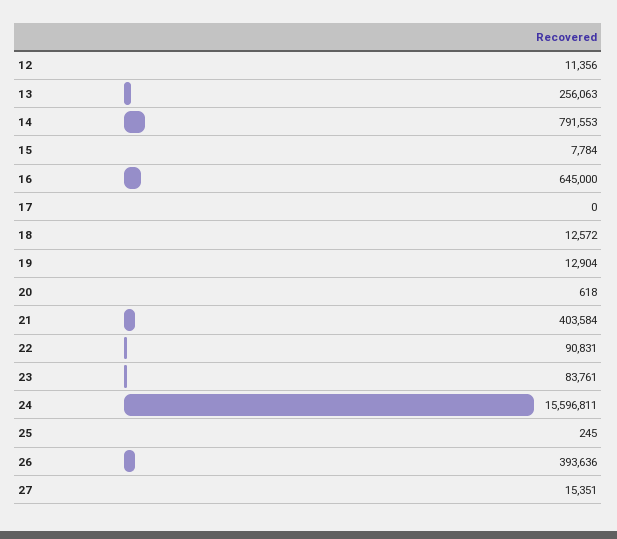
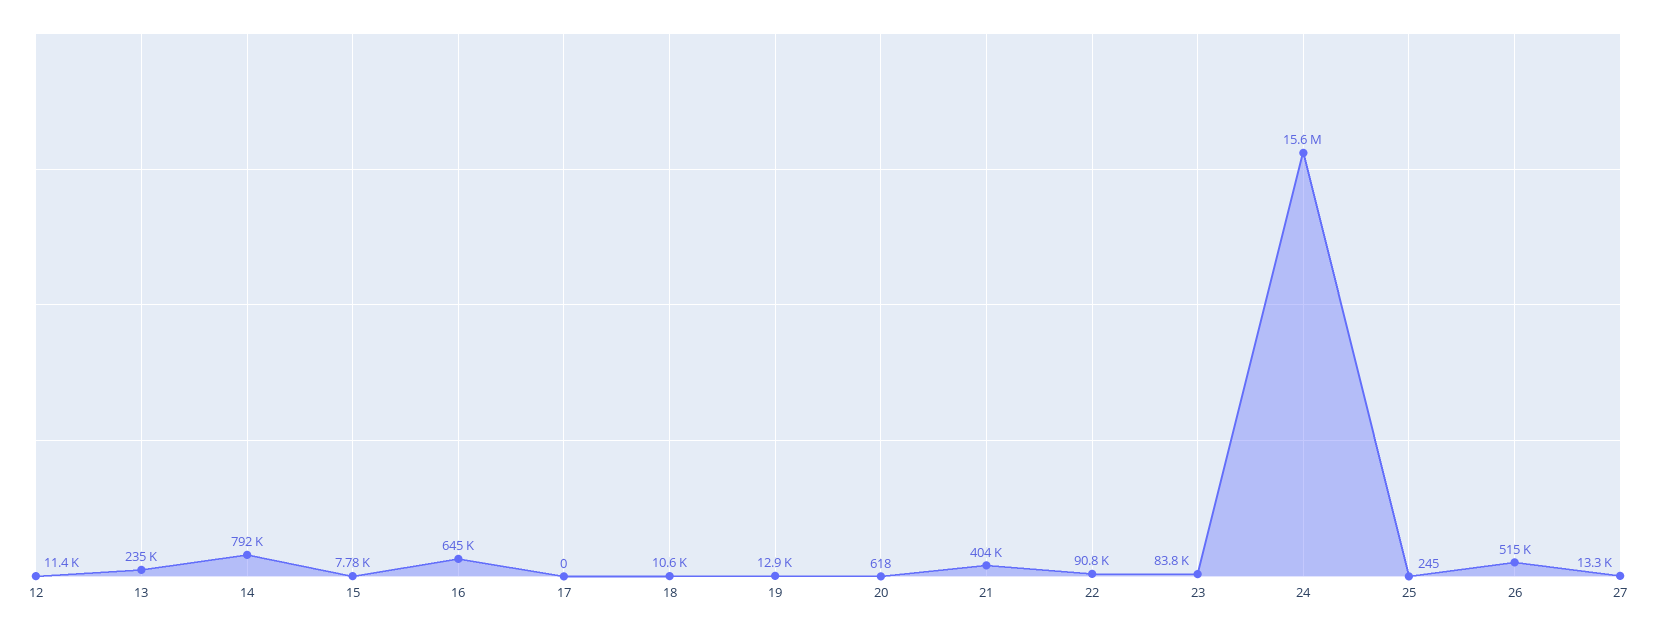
  {
    "12": 11356,
-   "13": 256063,
+   "13": 235000,
    "14": 791553,
    "15": 7784,
    "16": 645000,
    "17": 0,
-   "18": 12572,
+   "18": 10600,
    "19": 12904,
    "20": 618,
    "21": 403584,
    "22": 90831,
    "23": 83761,
    "24": 15596811,
    "25": 245,
-   "26": 393636,
+   "26": 515000,
-   "27": 15351
+   "27": 13300
  }

